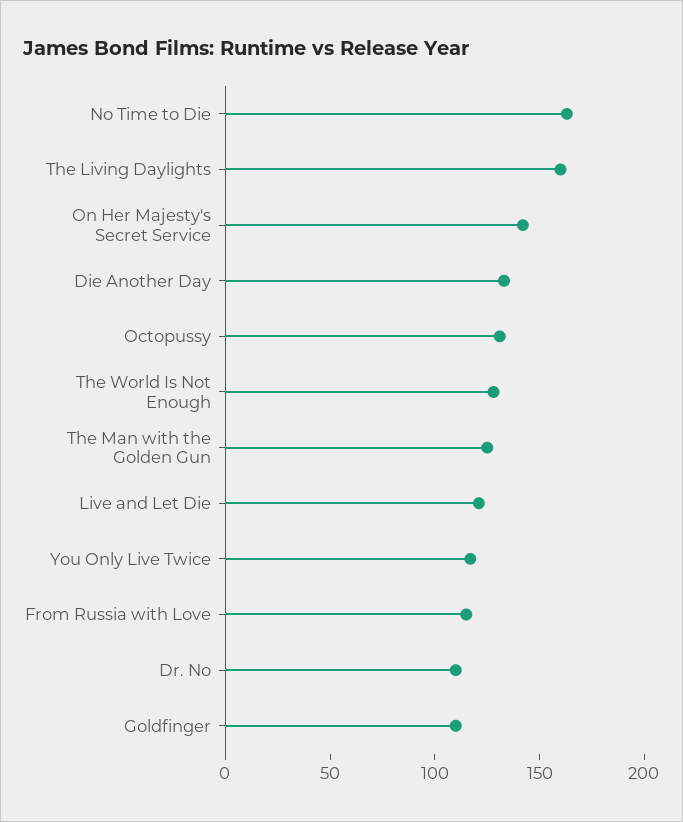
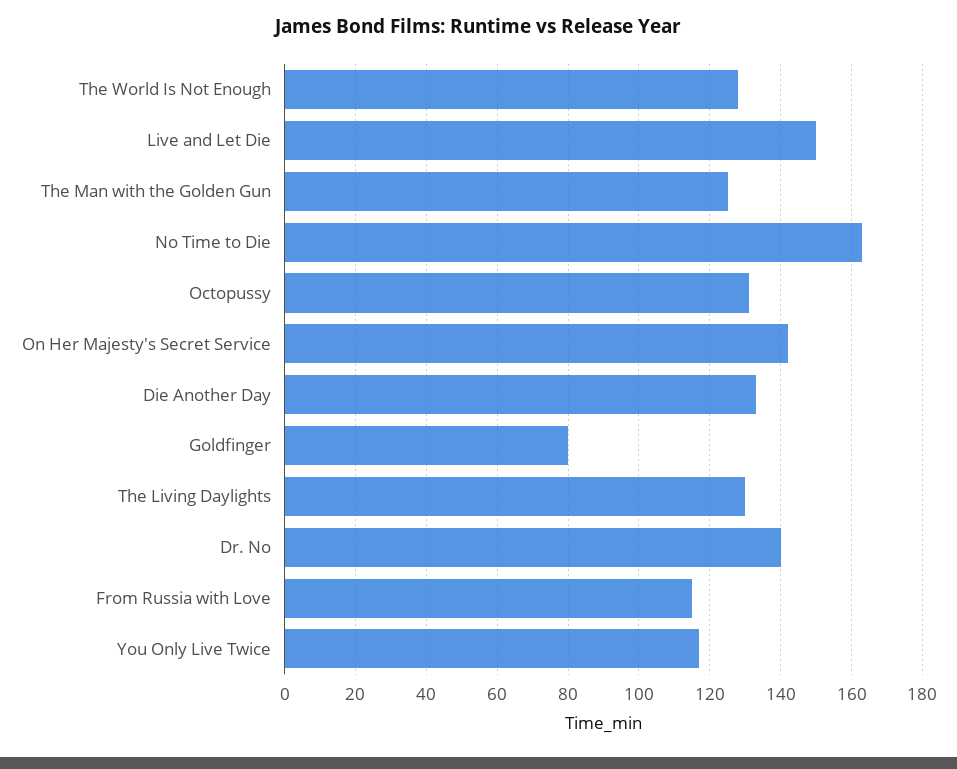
  {
    "No Time to Die": 165,
-   "The Living Daylights": 160,
+   "The Living Daylights": 130,
    "On Her Majesty's Secret Service": 140,
    "Die Another Day": 135,
    "Octopussy": 130,
    "The World Is Not Enough": 130,
    "The Man with the Golden Gun": 125,
-   "Live and Let Die": 120,
+   "Live and Let Die": 150,
    "You Only Live Twice": 115,
    "From Russia with Love": 115,
-   "Dr. No": 110,
+   "Dr. No": 140,
-   "Goldfinger": 110
+   "Goldfinger": 80
  }

